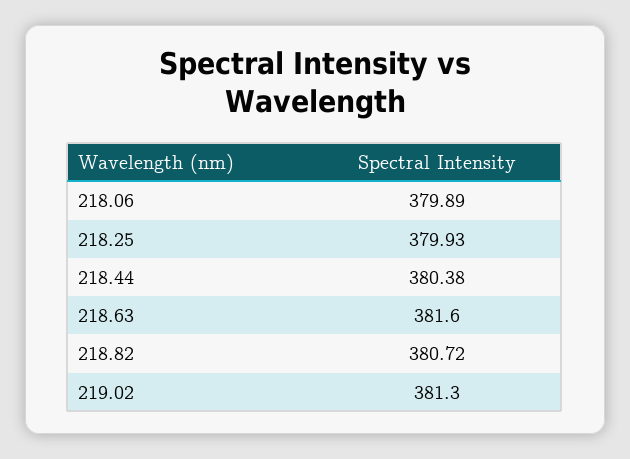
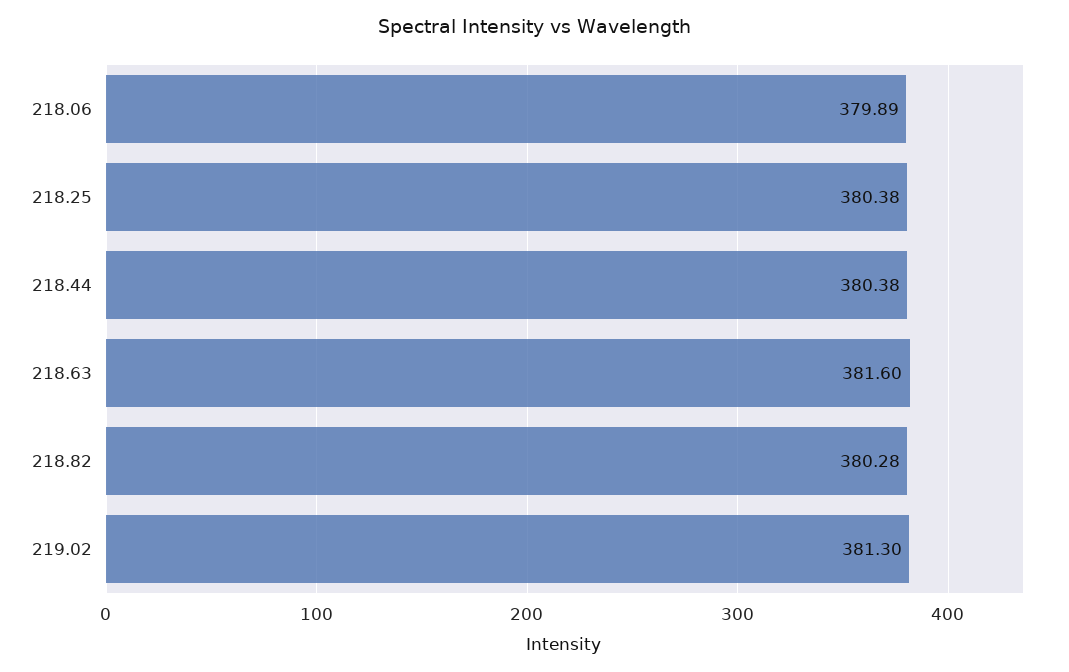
  {
    "218.06": 379.89,
-   "218.25": 379.93,
+   "218.25": 380.38,
    "218.44": 380.38,
    "218.63": 381.6,
-   "218.82": 380.72,
+   "218.82": 380.28,
    "219.02": 381.3
  }

